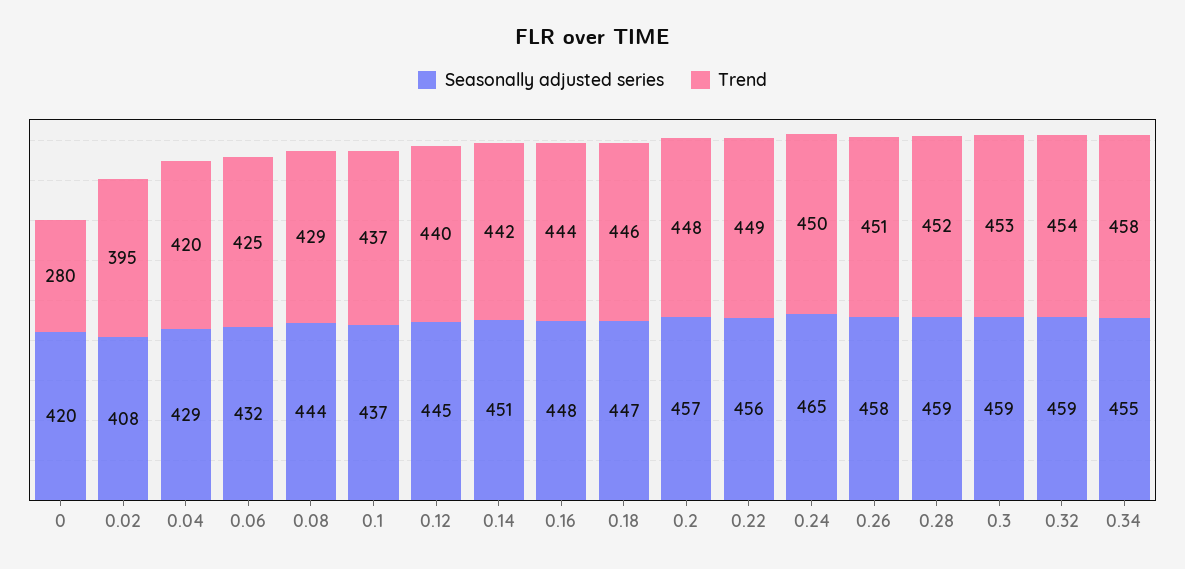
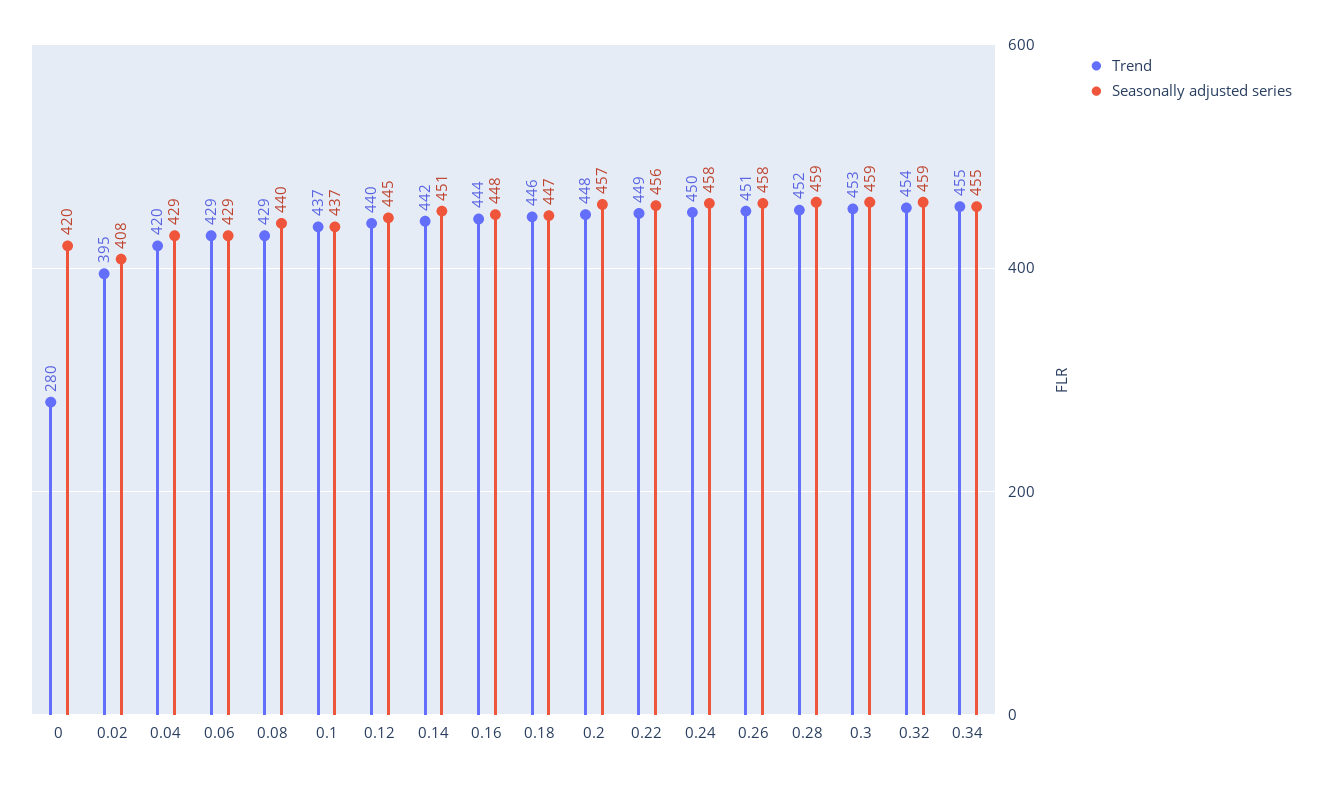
  {
    "Seasonally adjusted series": {
      "0": 420,
      "0.02": 408,
      "0.04": 429,
-     "0.06": 432,
+     "0.06": 429,
-     "0.08": 444,
+     "0.08": 440,
      "0.1": 437,
      "0.12": 445,
      "0.14": 451,
      "0.16": 448,
      "0.18": 447,
      "0.2": 457,
      "0.22": 456,
-     "0.24": 465,
+     "0.24": 458,
      "0.26": 458,
      "0.28": 459,
      "0.3": 459,
      "0.32": 459,
      "0.34": 455
    },
    "Trend": {
      "0": 280,
      "0.02": 395,
      "0.04": 420,
-     "0.06": 425,
+     "0.06": 429,
      "0.08": 429,
      "0.1": 437,
      "0.12": 440,
      "0.14": 442,
      "0.16": 444,
      "0.18": 446,
      "0.2": 448,
      "0.22": 449,
      "0.24": 450,
      "0.26": 451,
      "0.28": 452,
      "0.3": 453,
      "0.32": 454,
-     "0.34": 458
+     "0.34": 455
    }
  }

